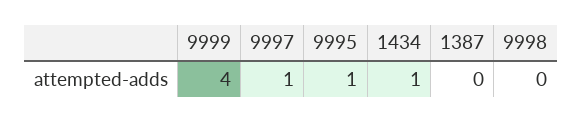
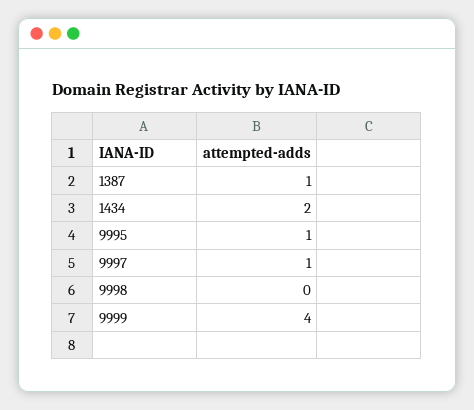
  {
    "9999": 4,
    "9997": 1,
    "9995": 1,
-   "1434": 1,
+   "1434": 2,
-   "1387": 0,
+   "1387": 1,
    "9998": 0
  }

